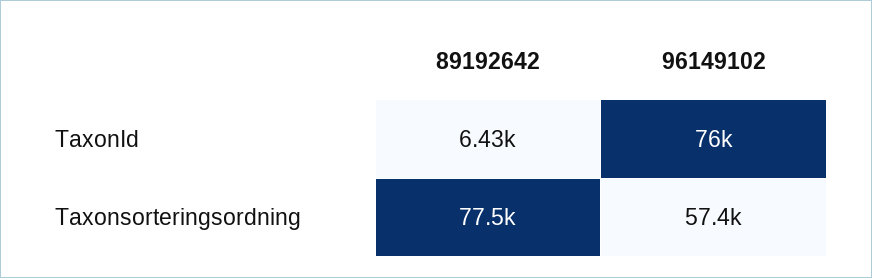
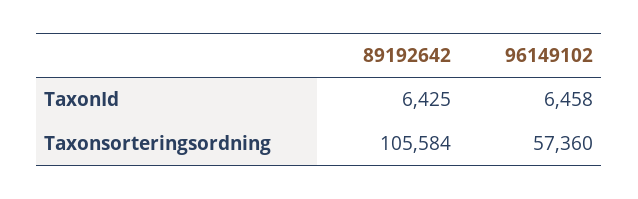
  {
    "89192642": {
      "TaxonId": 6425,
-     "Taxonsorteringsordning": 77500
+     "Taxonsorteringsordning": 105584
    },
    "96149102": {
-     "TaxonId": 76000,
+     "TaxonId": 6458,
      "Taxonsorteringsordning": 57360
    }
  }

